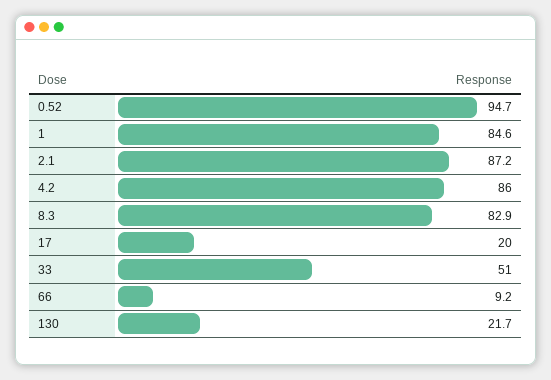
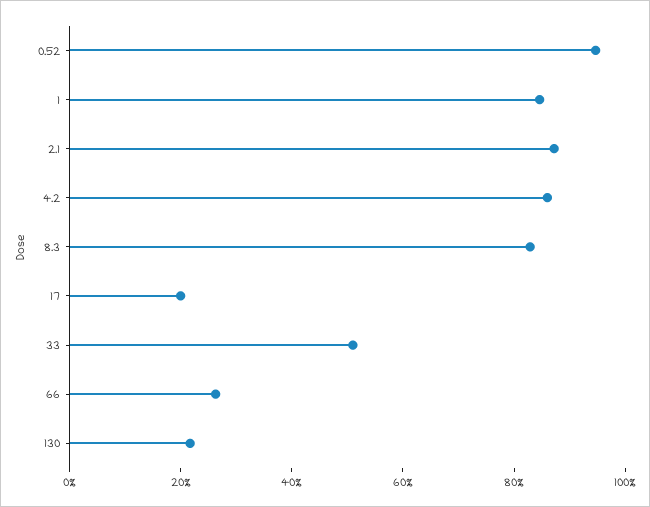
  {
    "0.52": 94.7,
    "1": 84.6,
    "2.1": 87.2,
    "4.2": 86,
    "8.3": 82.9,
    "17": 20,
    "33": 51,
-   "66": 9.2,
+   "66": 25,
    "130": 21.7
  }

